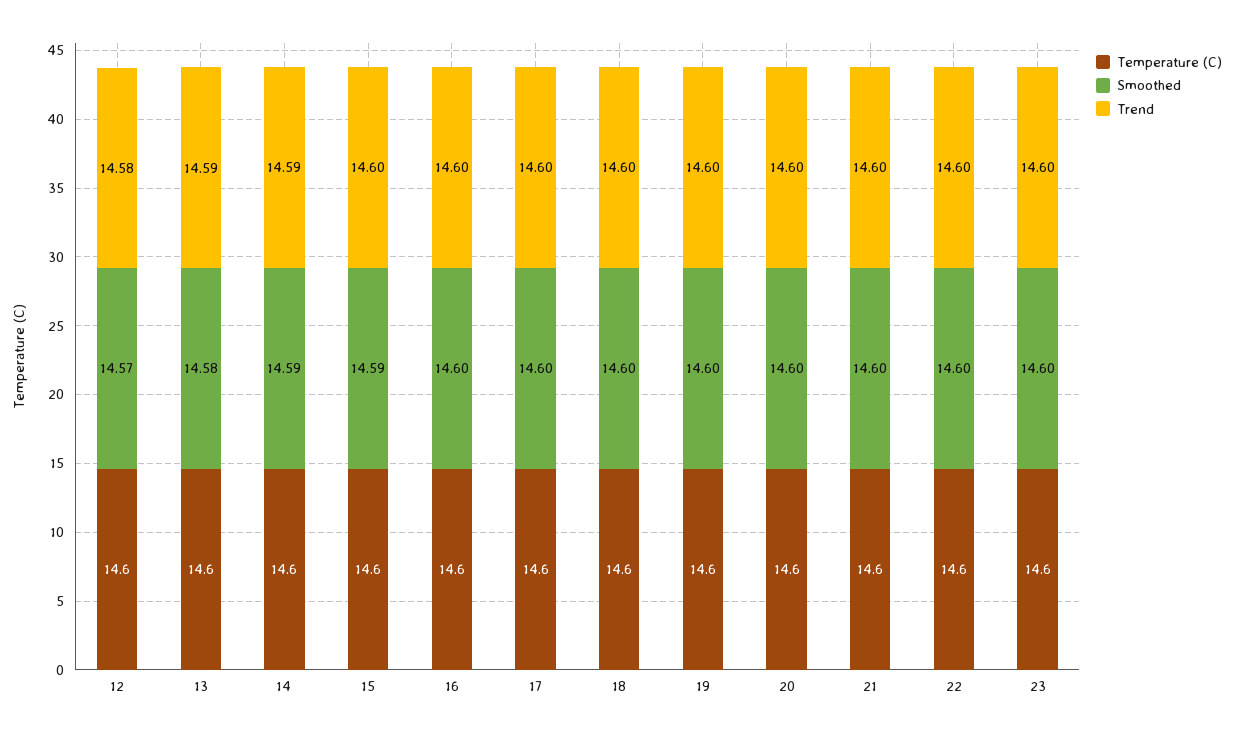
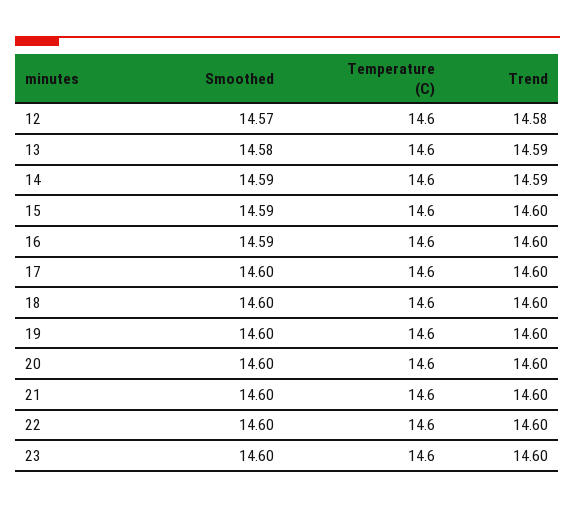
  {
    "Temperature (C)": {
      "12": 14.6,
      "13": 14.6,
      "14": 14.6,
      "15": 14.6,
      "16": 14.6,
      "17": 14.6,
      "18": 14.6,
      "19": 14.6,
      "20": 14.6,
      "21": 14.6,
      "22": 14.6,
      "23": 14.6
    },
    "Smoothed": {
      "12": 14.57,
      "13": 14.58,
      "14": 14.59,
      "15": 14.59,
-     "16": 14.6,
+     "16": 14.59,
      "17": 14.6,
      "18": 14.6,
      "19": 14.6,
      "20": 14.6,
      "21": 14.6,
      "22": 14.6,
      "23": 14.6
    },
    "Trend": {
      "12": 14.58,
      "13": 14.59,
      "14": 14.59,
      "15": 14.6,
      "16": 14.6,
      "17": 14.6,
      "18": 14.6,
      "19": 14.6,
      "20": 14.6,
      "21": 14.6,
      "22": 14.6,
      "23": 14.6
    }
  }

